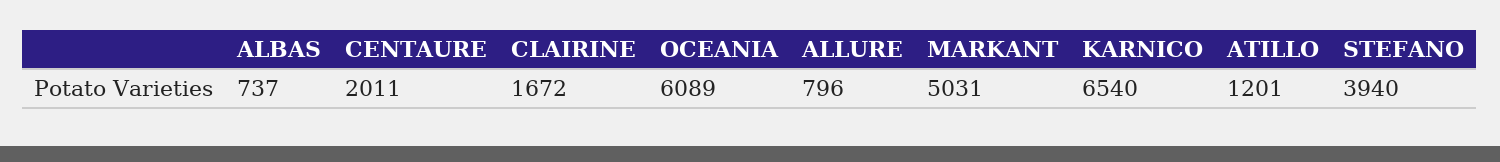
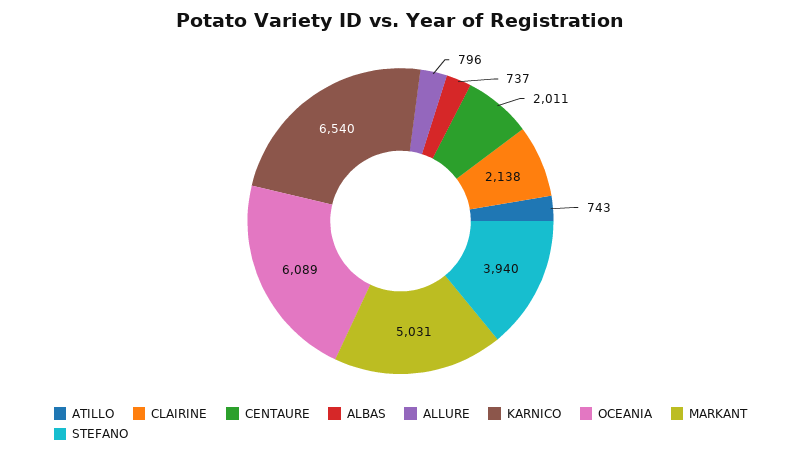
  {
    "ALBAS": 737,
    "CENTAURE": 2011,
-   "CLAIRINE": 1672,
+   "CLAIRINE": 2138,
    "OCEANIA": 6089,
    "ALLURE": 796,
    "MARKANT": 5031,
    "KARNICO": 6540,
-   "ATILLO": 1201,
+   "ATILLO": 743,
    "STEFANO": 3940
  }

